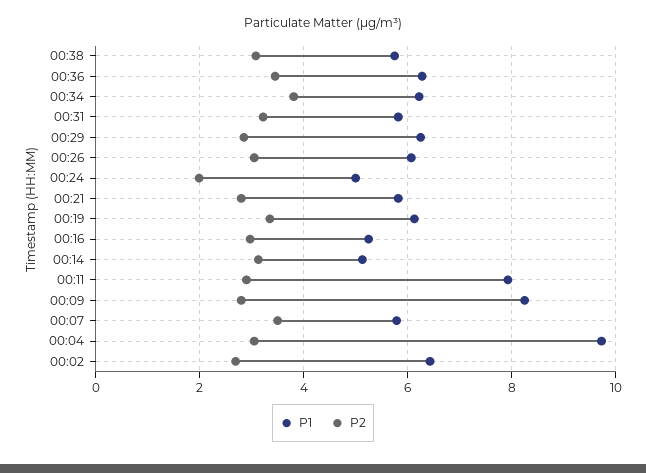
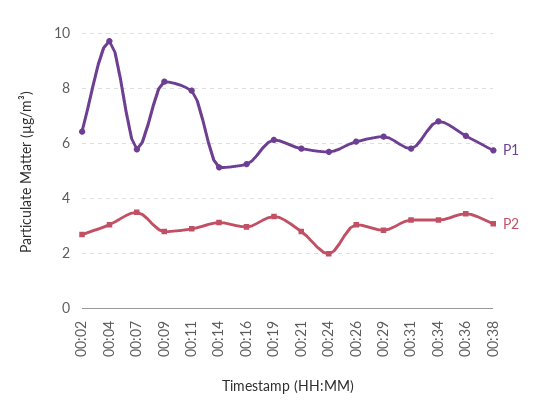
  {
    "P1": {
      "00:38": 5.8,
      "00:36": 6.2,
-     "00:34": 6.2,
+     "00:34": 6.75,
      "00:31": 5.8,
      "00:29": 6.2,
      "00:26": 6,
-     "00:24": 5,
+     "00:24": 5.75,
      "00:21": 5.8,
      "00:19": 6.2,
      "00:16": 5.2,
      "00:14": 5.2,
      "00:11": 8,
      "00:09": 8.2,
      "00:07": 5.8,
      "00:04": 9.8,
      "00:02": 6.4
    },
    "P2": {
      "00:38": 3,
      "00:36": 3.4,
-     "00:34": 3.8,
+     "00:34": 3.25,
      "00:31": 3.2,
      "00:29": 2.8,
      "00:26": 3,
      "00:24": 2,
      "00:21": 2.8,
      "00:19": 3.4,
      "00:16": 3,
      "00:14": 3.2,
      "00:11": 3,
      "00:09": 2.8,
      "00:07": 3.6,
      "00:04": 3,
      "00:02": 2.6
    }
  }

